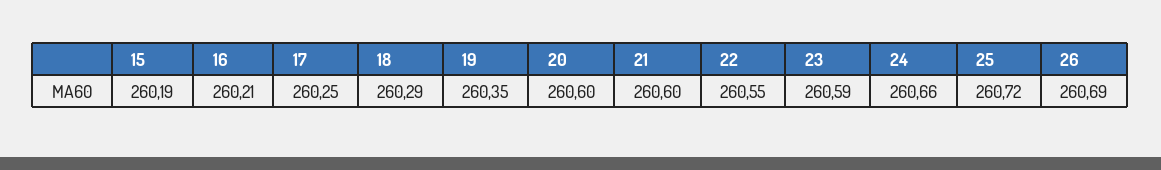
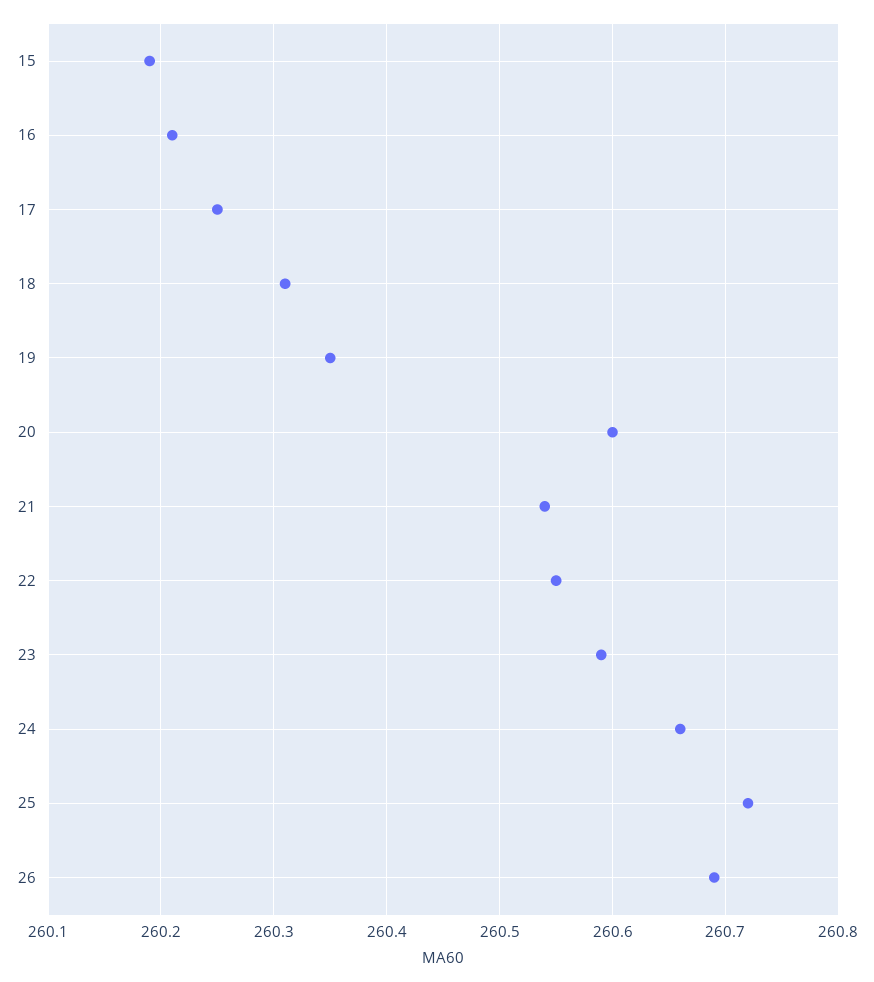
  {
    "15": 260.19,
    "16": 260.21,
    "17": 260.25,
-   "18": 260.29,
+   "18": 260.31,
    "19": 260.35,
    "20": 260.6,
-   "21": 260.6,
+   "21": 260.54,
    "22": 260.55,
    "23": 260.59,
    "24": 260.66,
    "25": 260.72,
    "26": 260.69
  }

